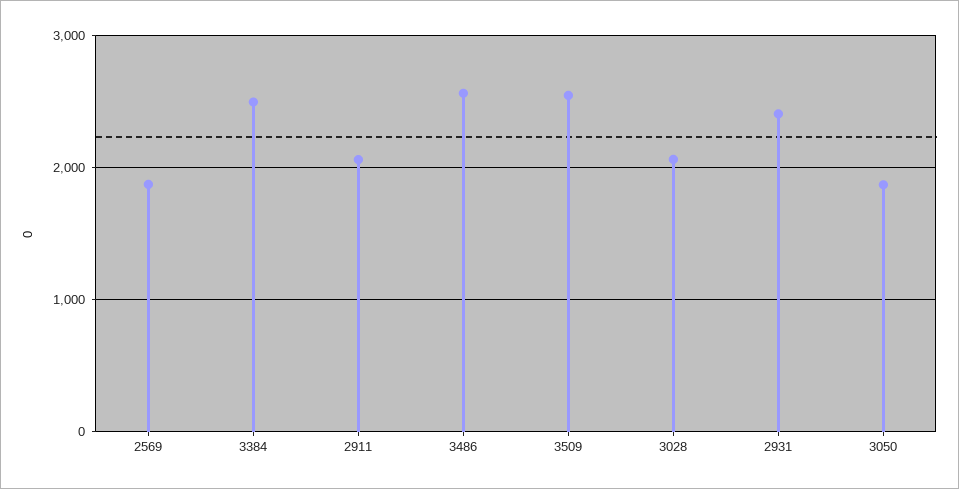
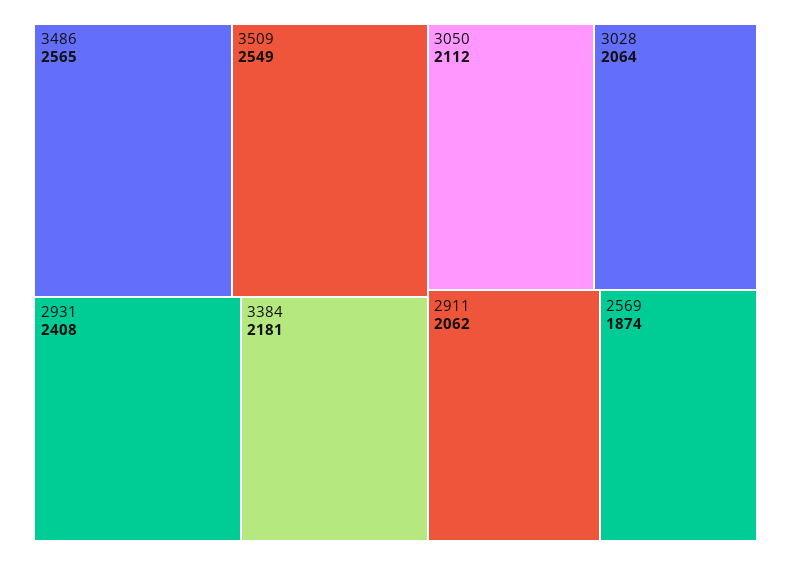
  {
    "2569": 1874,
-   "3384": 2500,
+   "3384": 2181,
    "2911": 2062,
    "3486": 2565,
    "3509": 2549,
    "3028": 2064,
    "2931": 2408,
-   "3050": 1900
+   "3050": 2112
  }

